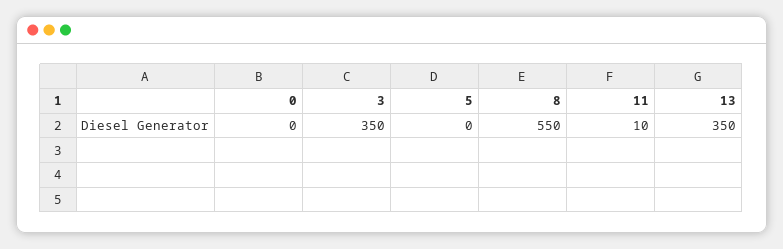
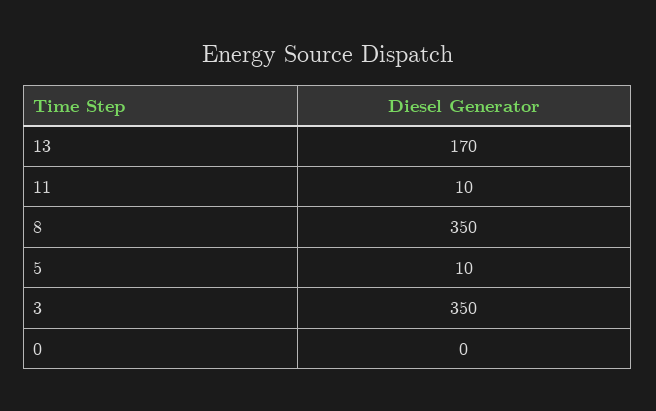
  {
    "0": 0,
    "3": 350,
-   "5": 0,
+   "5": 10,
-   "8": 550,
+   "8": 350,
    "11": 10,
-   "13": 350
+   "13": 170
  }

